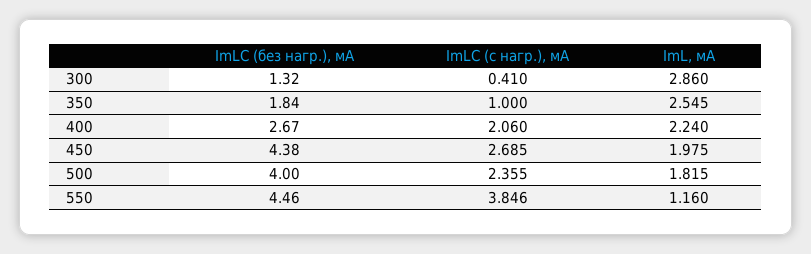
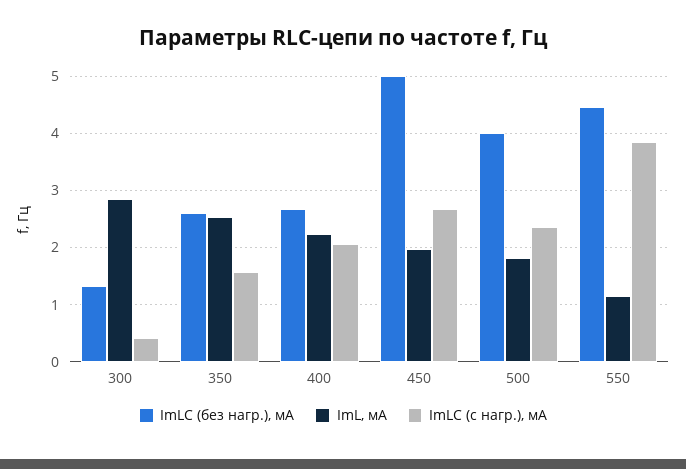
  {
    "ImLC (без нагр.), мА": {
      "300": 1.32,
-     "350": 1.84,
+     "350": 2.6,
      "400": 2.67,
-     "450": 4.38,
+     "450": 5,
      "500": 4,
      "550": 4.46
    },
    "ImLC (с нагр.), мА": {
      "300": 0.41,
-     "350": 1,
+     "350": 1.6,
      "400": 2.06,
      "450": 2.685,
      "500": 2.355,
      "550": 3.846
    },
    "ImL, мА": {
      "300": 2.86,
      "350": 2.545,
      "400": 2.24,
      "450": 1.975,
      "500": 1.815,
      "550": 1.16
    }
  }

